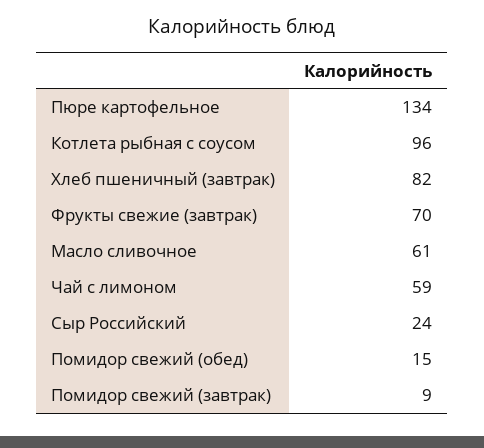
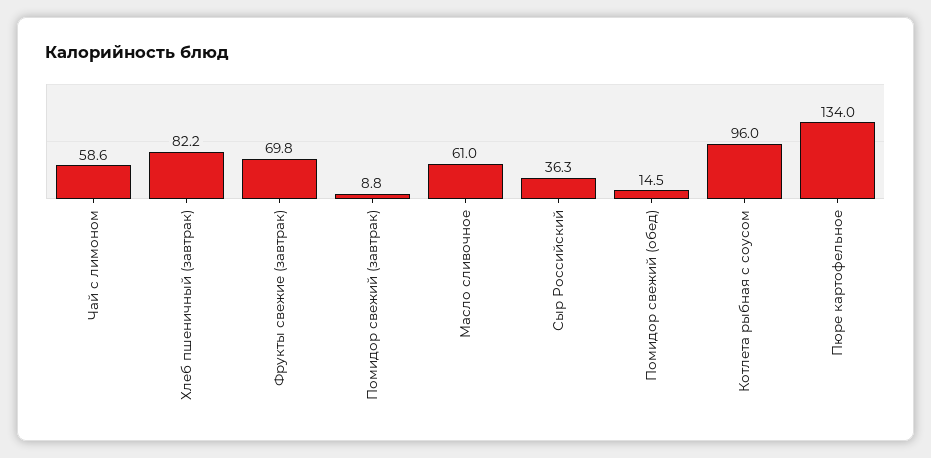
  {
    "Пюре картофельное": 134,
    "Котлета рыбная с соусом": 96,
    "Хлеб пшеничный (завтрак)": 82.2,
    "Фрукты свежие (завтрак)": 69.8,
    "Масло сливочное": 61,
    "Чай с лимоном": 58.6,
-   "Сыр Российский": 24,
+   "Сыр Российский": 36.3,
    "Помидор свежий (обед)": 14.5,
    "Помидор свежий (завтрак)": 8.8
  }

